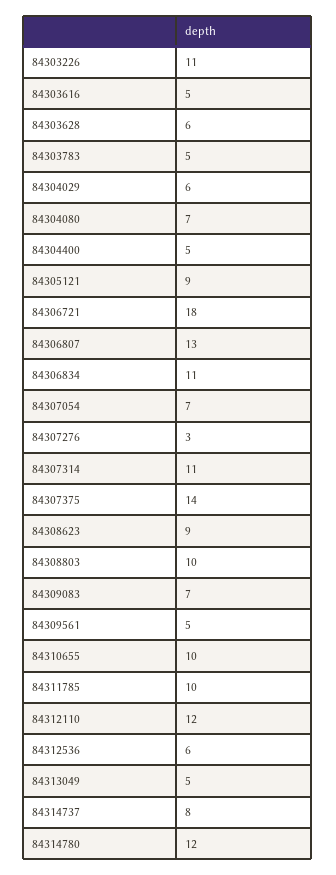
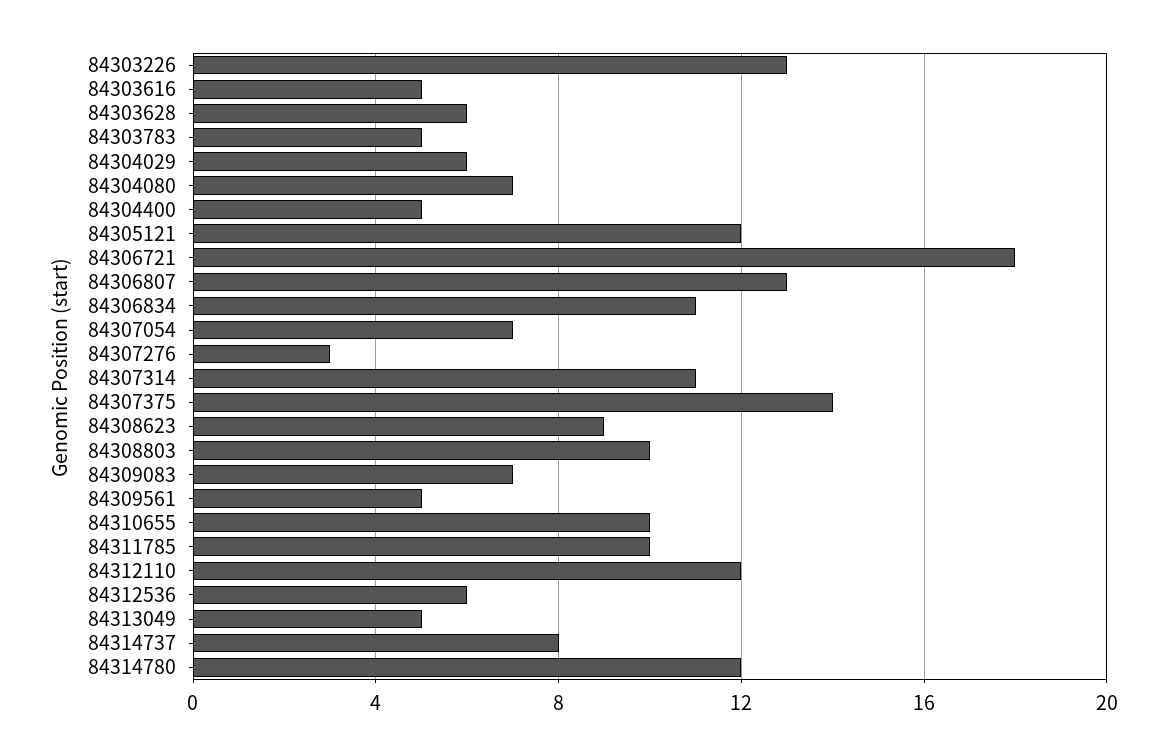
  {
-   "84303226": 11,
+   "84303226": 13,
    "84303616": 5,
    "84303628": 6,
    "84303783": 5,
    "84304029": 6,
    "84304080": 7,
    "84304400": 5,
-   "84305121": 9,
+   "84305121": 12,
    "84306721": 18,
    "84306807": 13,
    "84306834": 11,
    "84307054": 7,
    "84307276": 3,
    "84307314": 11,
    "84307375": 14,
    "84308623": 9,
    "84308803": 10,
    "84309083": 7,
    "84309561": 5,
    "84310655": 10,
    "84311785": 10,
    "84312110": 12,
    "84312536": 6,
    "84313049": 5,
    "84314737": 8,
    "84314780": 12
  }

